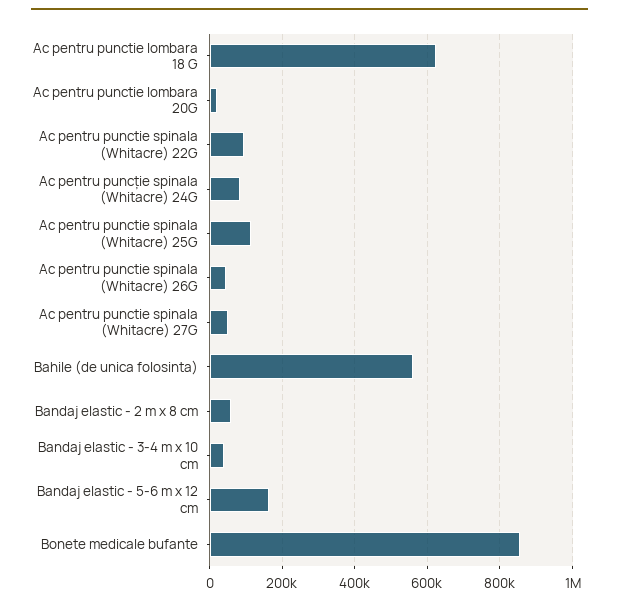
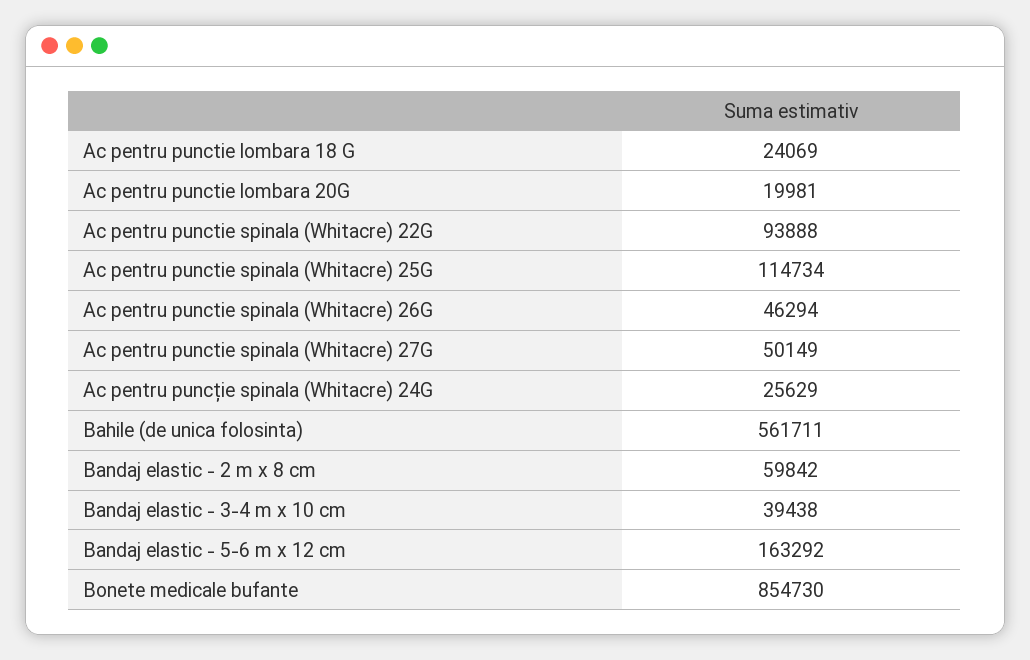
  {
-   "Ac pentru punctie lombara 18 G": 620000,
+   "Ac pentru punctie lombara 18 G": 24069,
    "Ac pentru punctie lombara 20G": 19981,
    "Ac pentru punctie spinala (Whitacre) 22G": 93888,
-   "Ac pentru puncție spinala (Whitacre) 24G": 80000,
+   "Ac pentru puncție spinala (Whitacre) 24G": 25629,
    "Ac pentru punctie spinala (Whitacre) 25G": 114734,
    "Ac pentru punctie spinala (Whitacre) 26G": 46294,
    "Ac pentru punctie spinala (Whitacre) 27G": 50149,
    "Bahile (de unica folosinta)": 561711,
    "Bandaj elastic - 2 m x 8 cm": 59842,
    "Bandaj elastic - 3-4 m x 10 cm": 39438,
    "Bandaj elastic - 5-6 m x 12 cm": 163292,
    "Bonete medicale bufante": 854730
  }

